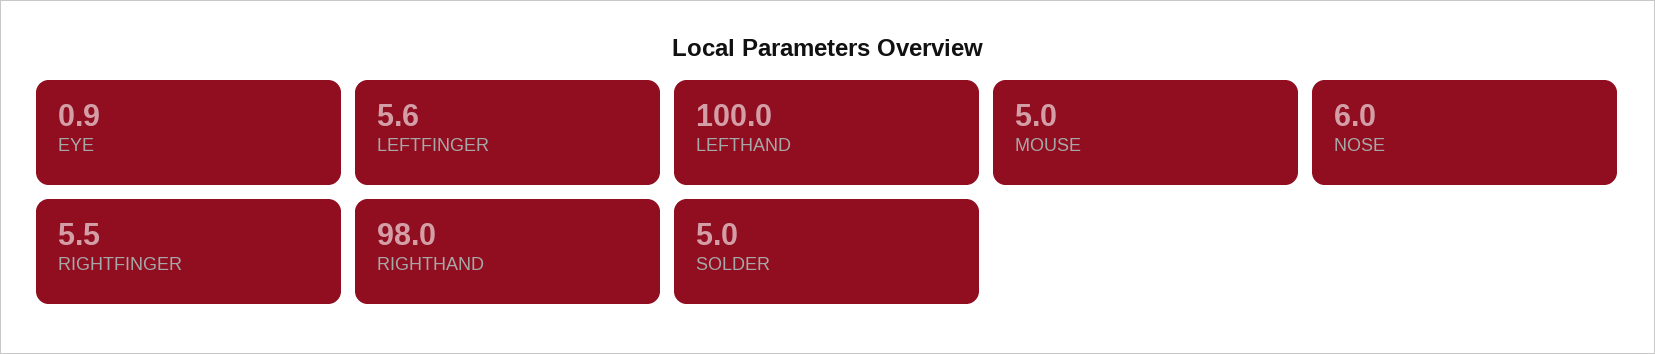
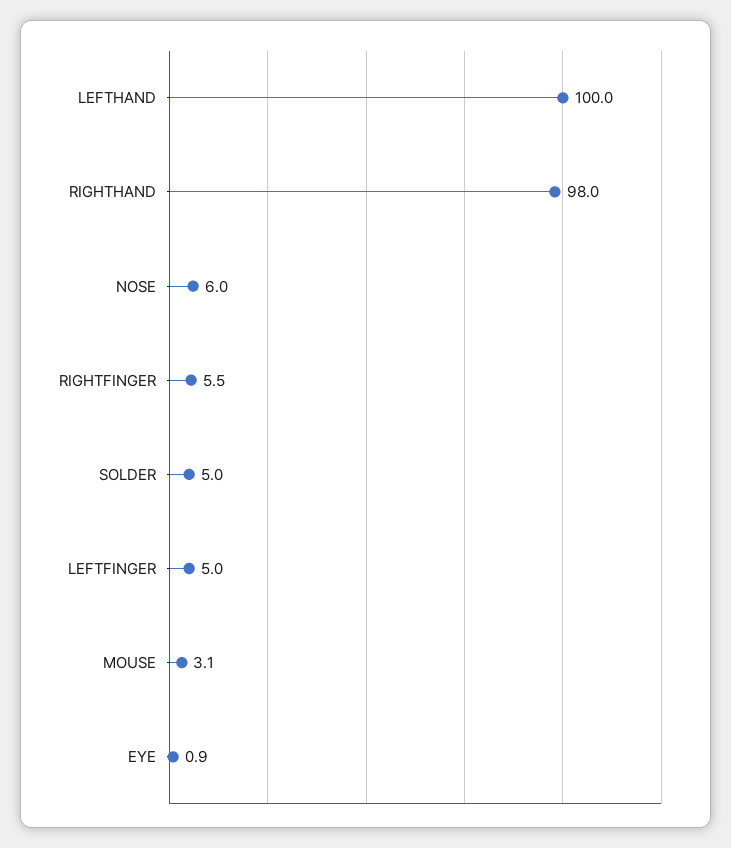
  {
    "EYE": 0.9,
-   "LEFTFINGER": 5.6,
+   "LEFTFINGER": 5,
    "LEFTHAND": 100,
-   "MOUSE": 5,
+   "MOUSE": 3.1,
    "NOSE": 6,
    "RIGHTFINGER": 5.5,
    "RIGHTHAND": 98,
    "SOLDER": 5
  }

